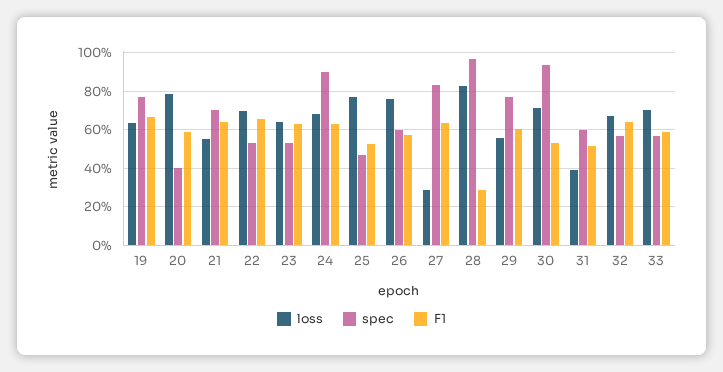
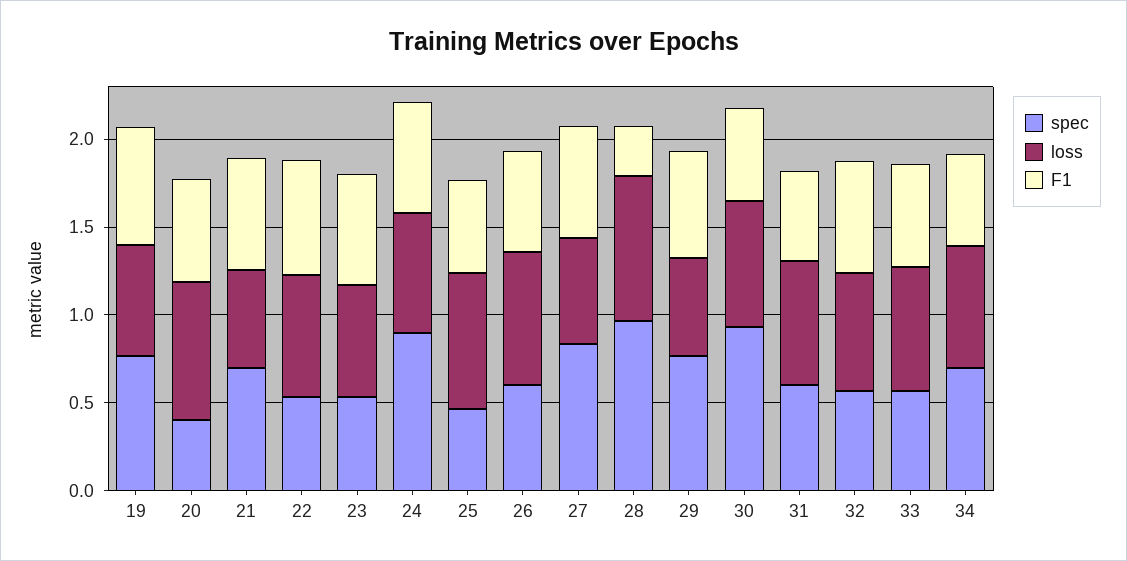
  {
    "loss": {
      "19": 0.65,
      "20": 0.8,
      "21": 0.55,
      "22": 0.7,
      "23": 0.65,
      "24": 0.7,
      "25": 0.75,
      "26": 0.75,
-     "27": 0.3,
+     "27": 0.6,
      "28": 0.8,
      "29": 0.55,
      "30": 0.7,
-     "31": 0.4,
+     "31": 0.7,
      "32": 0.65,
-     "33": 0.7
+     "33": 0.7,
+     "34": 0.7
    },
    "spec": {
      "19": 0.75,
      "20": 0.4,
      "21": 0.7,
      "22": 0.55,
      "23": 0.55,
      "24": 0.9,
      "25": 0.45,
      "26": 0.6,
      "27": 0.85,
      "28": 0.95,
      "29": 0.75,
      "30": 0.95,
      "31": 0.6,
      "32": 0.55,
-     "33": 0.55
+     "33": 0.55,
+     "34": 0.7
    },
    "F1": {
      "19": 0.65,
      "20": 0.6,
      "21": 0.65,
      "22": 0.65,
      "23": 0.65,
      "24": 0.65,
      "25": 0.55,
      "26": 0.55,
      "27": 0.65,
      "28": 0.3,
      "29": 0.6,
      "30": 0.55,
      "31": 0.5,
      "32": 0.65,
-     "33": 0.6
+     "33": 0.6,
+     "34": 0.5
    }
  }

